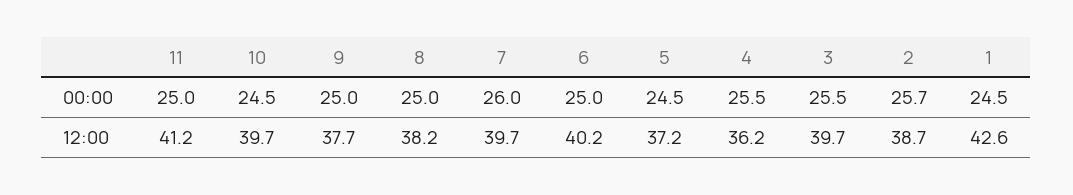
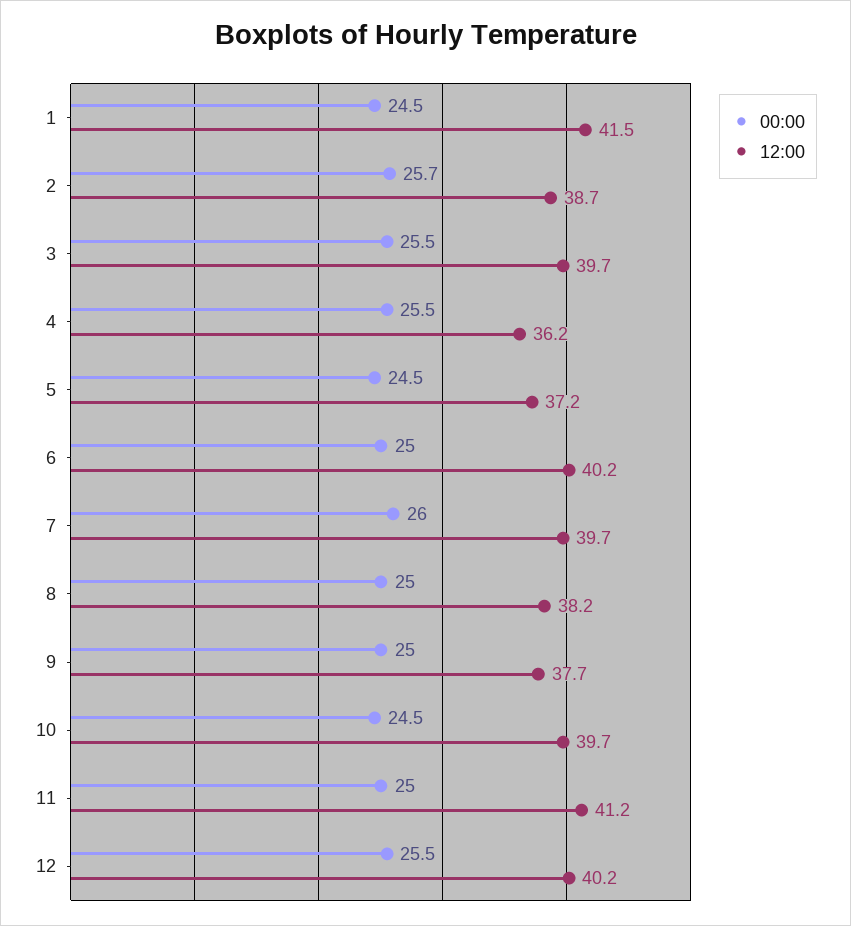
  {
    "00:00": {
      "11": 25,
      "10": 24.5,
      "9": 25,
      "8": 25,
      "7": 26,
      "6": 25,
      "5": 24.5,
      "4": 25.5,
      "3": 25.5,
      "2": 25.7,
-     "1": 24.5
+     "1": 24.5,
+     "12": 25.5
    },
    "12:00": {
      "11": 41.2,
      "10": 39.7,
      "9": 37.7,
      "8": 38.2,
      "7": 39.7,
      "6": 40.2,
      "5": 37.2,
      "4": 36.2,
      "3": 39.7,
      "2": 38.7,
-     "1": 42.6
+     "1": 41.5,
+     "12": 40.2
    }
  }

